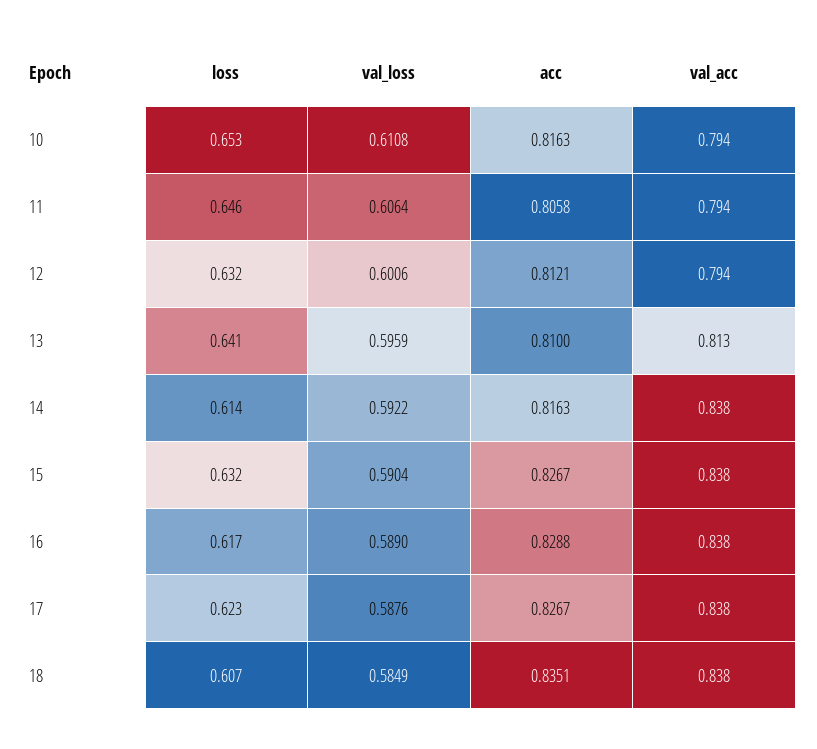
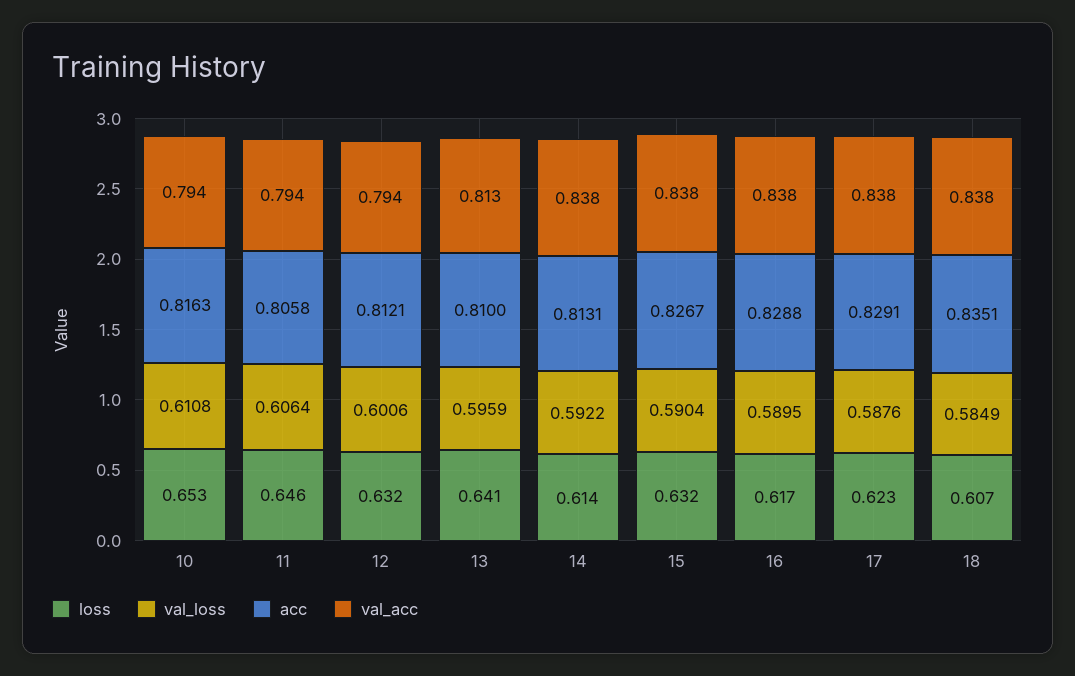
  {
    "loss": {
      "10": 0.653,
      "11": 0.646,
      "12": 0.632,
      "13": 0.641,
      "14": 0.614,
      "15": 0.632,
      "16": 0.617,
      "17": 0.623,
      "18": 0.607
    },
    "val_loss": {
      "10": 0.6108,
      "11": 0.6064,
      "12": 0.6006,
      "13": 0.5959,
      "14": 0.5922,
      "15": 0.5904,
-     "16": 0.589,
+     "16": 0.5895,
      "17": 0.5876,
      "18": 0.5849
    },
    "acc": {
      "10": 0.8163,
      "11": 0.8058,
      "12": 0.8121,
      "13": 0.81,
-     "14": 0.8163,
+     "14": 0.8131,
      "15": 0.8267,
      "16": 0.8288,
-     "17": 0.8267,
+     "17": 0.8291,
      "18": 0.8351
    },
    "val_acc": {
      "10": 0.794,
      "11": 0.794,
      "12": 0.794,
      "13": 0.813,
      "14": 0.838,
      "15": 0.838,
      "16": 0.838,
      "17": 0.838,
      "18": 0.838
    }
  }

